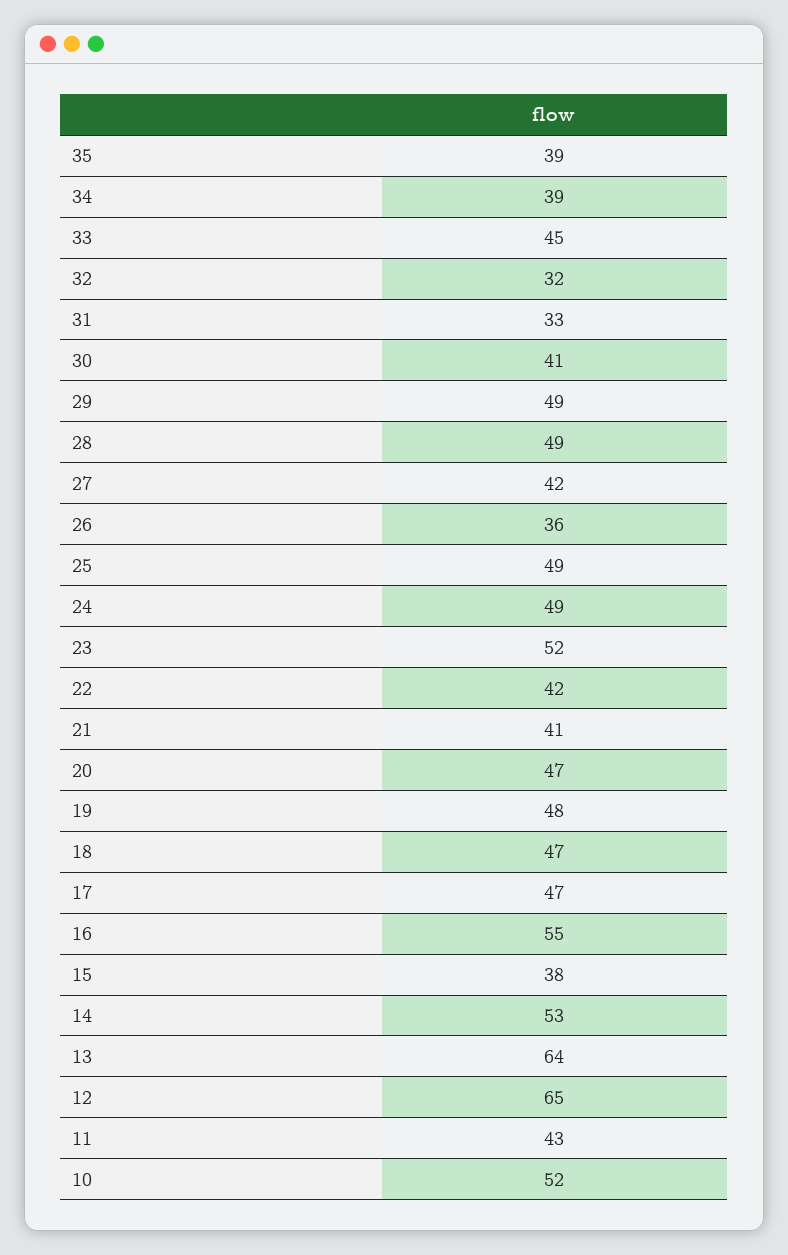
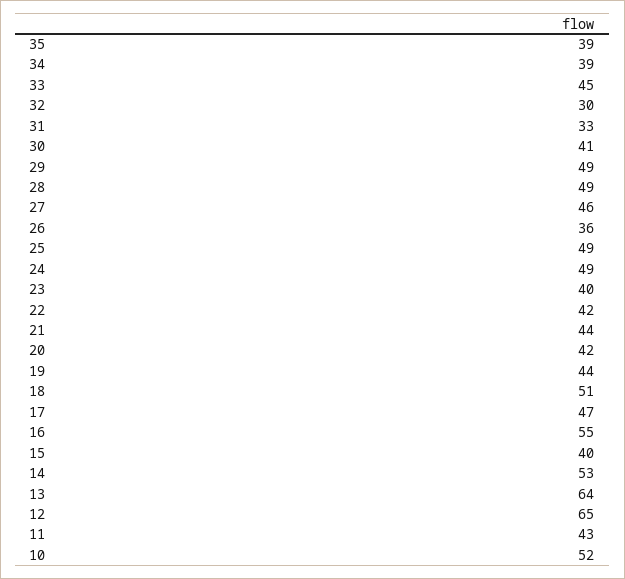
  {
    "35": 39,
    "34": 39,
    "33": 45,
-   "32": 32,
+   "32": 30,
    "31": 33,
    "30": 41,
    "29": 49,
    "28": 49,
-   "27": 42,
+   "27": 46,
    "26": 36,
    "25": 49,
    "24": 49,
-   "23": 52,
+   "23": 40,
    "22": 42,
-   "21": 41,
+   "21": 44,
-   "20": 47,
+   "20": 42,
-   "19": 48,
+   "19": 44,
-   "18": 47,
+   "18": 51,
    "17": 47,
    "16": 55,
-   "15": 38,
+   "15": 40,
    "14": 53,
    "13": 64,
    "12": 65,
    "11": 43,
    "10": 52
  }

